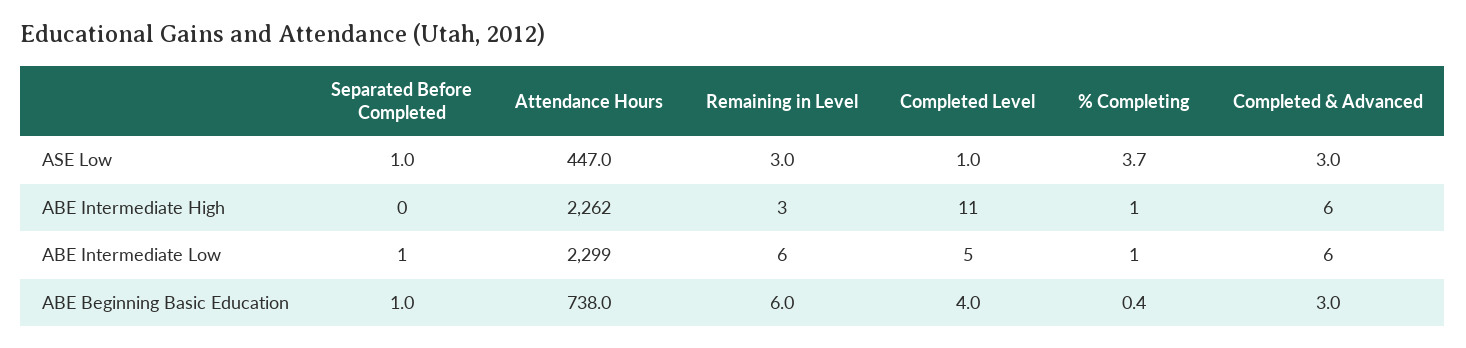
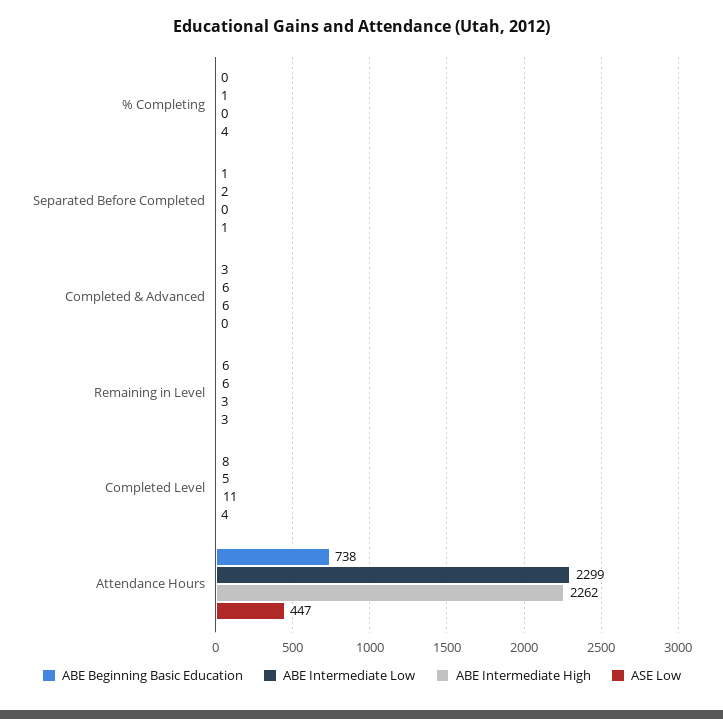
  {
    "ASE Low": {
      "Separated Before Completed": 1,
      "Attendance Hours": 447,
      "Remaining in Level": 3,
-     "Completed Level": 1,
+     "Completed Level": 4,
      "% Completing": 3.7,
-     "Completed & Advanced": 3
+     "Completed & Advanced": 0
    },
    "ABE Intermediate High": {
      "Separated Before Completed": 0,
      "Attendance Hours": 2262,
      "Remaining in Level": 3,
      "Completed Level": 11,
-     "% Completing": 1,
+     "% Completing": 0,
      "Completed & Advanced": 6
    },
    "ABE Intermediate Low": {
-     "Separated Before Completed": 1,
+     "Separated Before Completed": 2,
      "Attendance Hours": 2299,
      "Remaining in Level": 6,
      "Completed Level": 5,
      "% Completing": 1,
      "Completed & Advanced": 6
    },
    "ABE Beginning Basic Education": {
      "Separated Before Completed": 1,
      "Attendance Hours": 738,
      "Remaining in Level": 6,
-     "Completed Level": 4,
+     "Completed Level": 8,
      "% Completing": 0.4,
      "Completed & Advanced": 3
    }
  }

